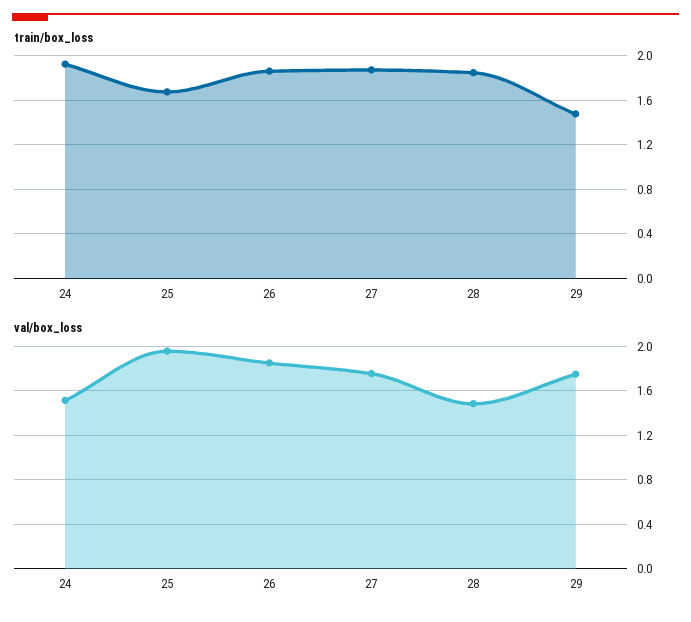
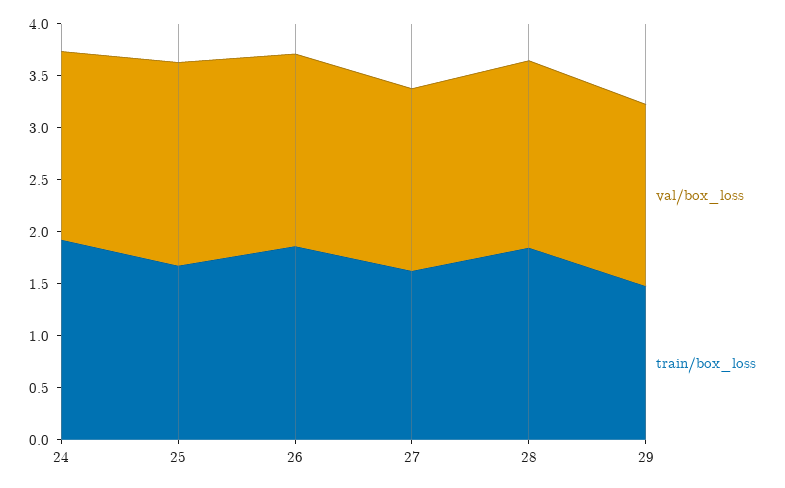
  {
    "train/box_loss": {
      "24": 1.9,
      "25": 1.7,
      "26": 1.9,
-     "27": 1.9,
+     "27": 1.6,
      "28": 1.8,
      "29": 1.5
    },
    "val/box_loss": {
-     "24": 1.5,
+     "24": 1.8,
      "25": 2,
      "26": 1.8,
      "27": 1.8,
-     "28": 1.5,
+     "28": 1.8,
      "29": 1.7
    }
  }

